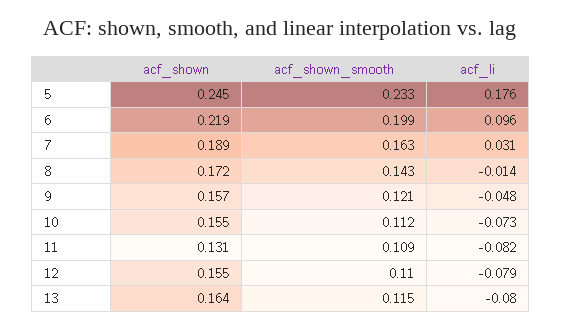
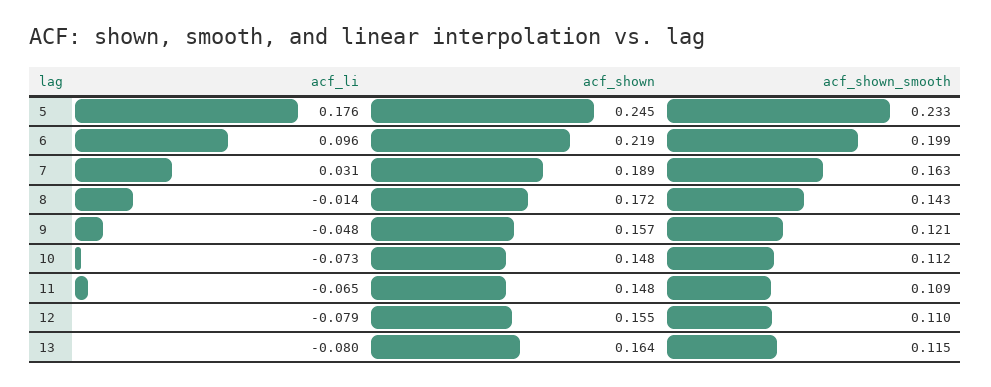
  {
    "acf_shown": {
      "5": 0.245,
      "6": 0.219,
      "7": 0.189,
      "8": 0.172,
      "9": 0.157,
-     "10": 0.155,
+     "10": 0.148,
-     "11": 0.131,
+     "11": 0.148,
      "12": 0.155,
      "13": 0.164
    },
    "acf_shown_smooth": {
      "5": 0.233,
      "6": 0.199,
      "7": 0.163,
      "8": 0.143,
      "9": 0.121,
      "10": 0.112,
      "11": 0.109,
      "12": 0.11,
      "13": 0.115
    },
    "acf_li": {
      "5": 0.176,
      "6": 0.096,
      "7": 0.031,
      "8": -0.014,
      "9": -0.048,
      "10": -0.073,
-     "11": -0.082,
+     "11": -0.065,
      "12": -0.079,
      "13": -0.08
    }
  }

